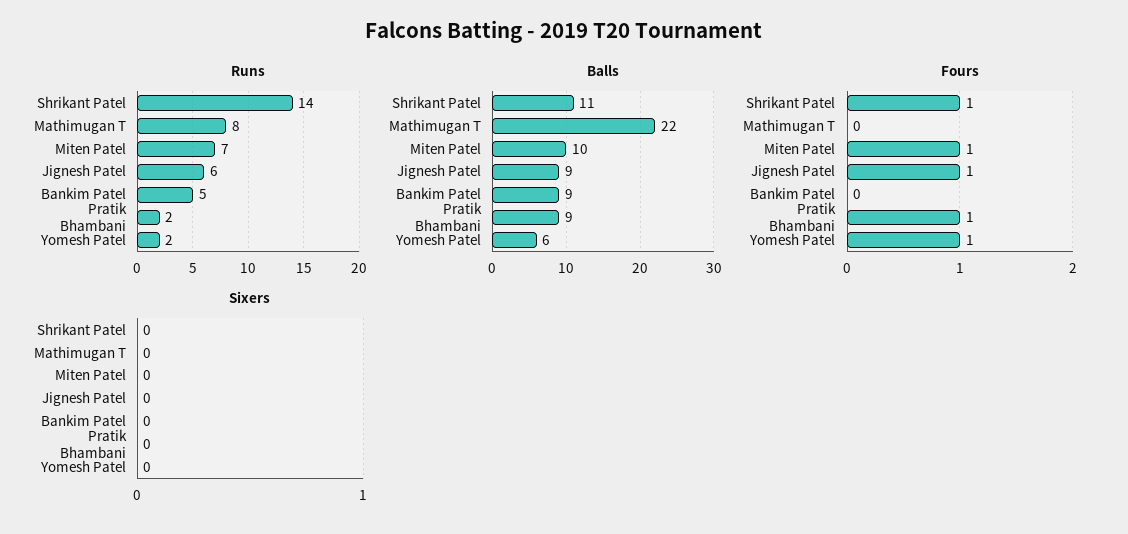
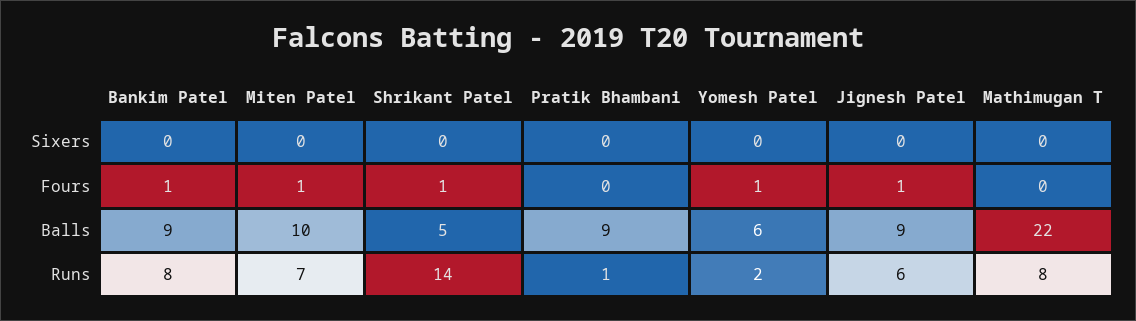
  {
    "Runs": {
      "Shrikant Patel": 14,
      "Mathimugan T": 8,
      "Miten Patel": 7,
      "Jignesh Patel": 6,
-     "Bankim Patel": 5,
+     "Bankim Patel": 8,
-     "Pratik Bhambani": 2,
+     "Pratik Bhambani": 1,
      "Yomesh Patel": 2
    },
    "Balls": {
-     "Shrikant Patel": 11,
+     "Shrikant Patel": 5,
      "Mathimugan T": 22,
      "Miten Patel": 10,
      "Jignesh Patel": 9,
      "Bankim Patel": 9,
      "Pratik Bhambani": 9,
      "Yomesh Patel": 6
    },
    "Fours": {
      "Shrikant Patel": 1,
      "Mathimugan T": 0,
      "Miten Patel": 1,
      "Jignesh Patel": 1,
-     "Bankim Patel": 0,
+     "Bankim Patel": 1,
-     "Pratik Bhambani": 1,
+     "Pratik Bhambani": 0,
      "Yomesh Patel": 1
    },
    "Sixers": {
      "Shrikant Patel": 0,
      "Mathimugan T": 0,
      "Miten Patel": 0,
      "Jignesh Patel": 0,
      "Bankim Patel": 0,
      "Pratik Bhambani": 0,
      "Yomesh Patel": 0
    }
  }

